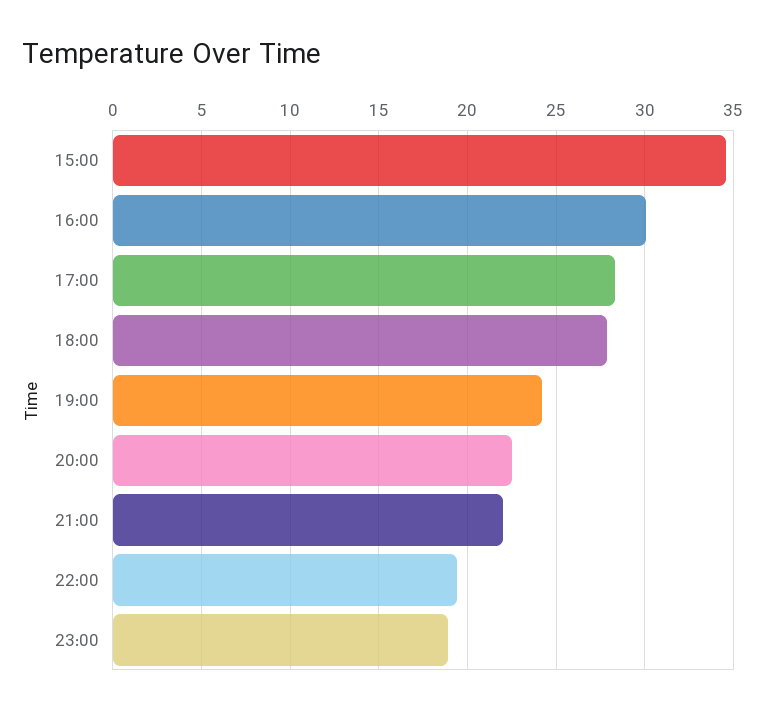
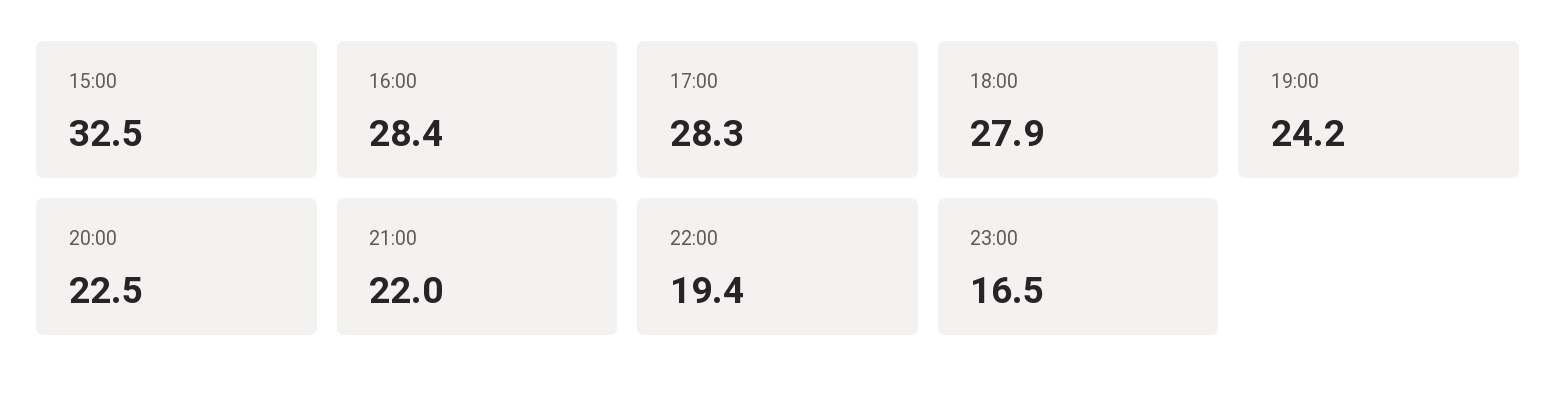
  {
-   "15:00": 34.5,
+   "15:00": 32.5,
-   "16:00": 30,
+   "16:00": 28.4,
    "17:00": 28.3,
    "18:00": 27.9,
    "19:00": 24.2,
    "20:00": 22.5,
    "21:00": 22,
    "22:00": 19.4,
-   "23:00": 19
+   "23:00": 16.5
  }

